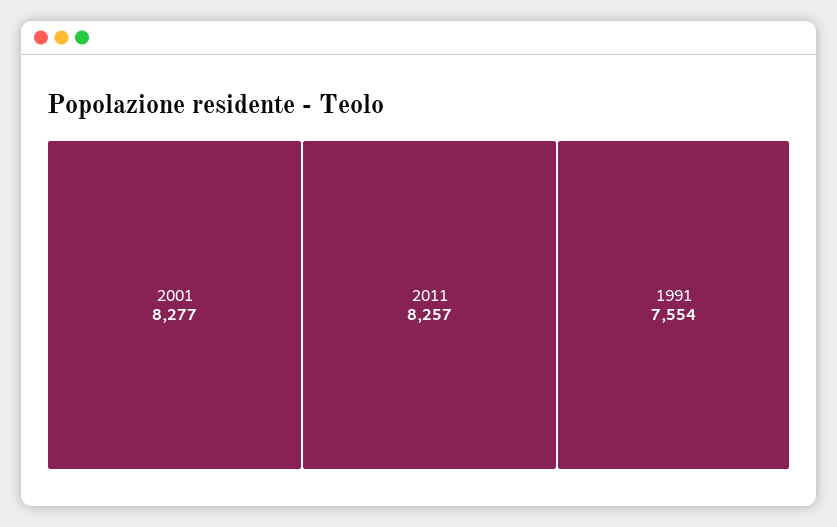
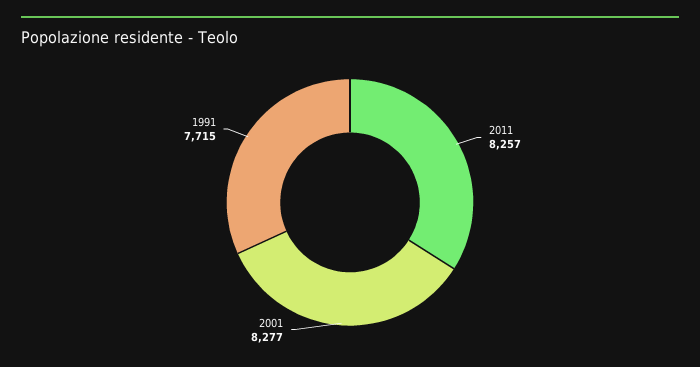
  {
    "2001": 8277,
    "2011": 8257,
-   "1991": 7554
+   "1991": 7715
  }

